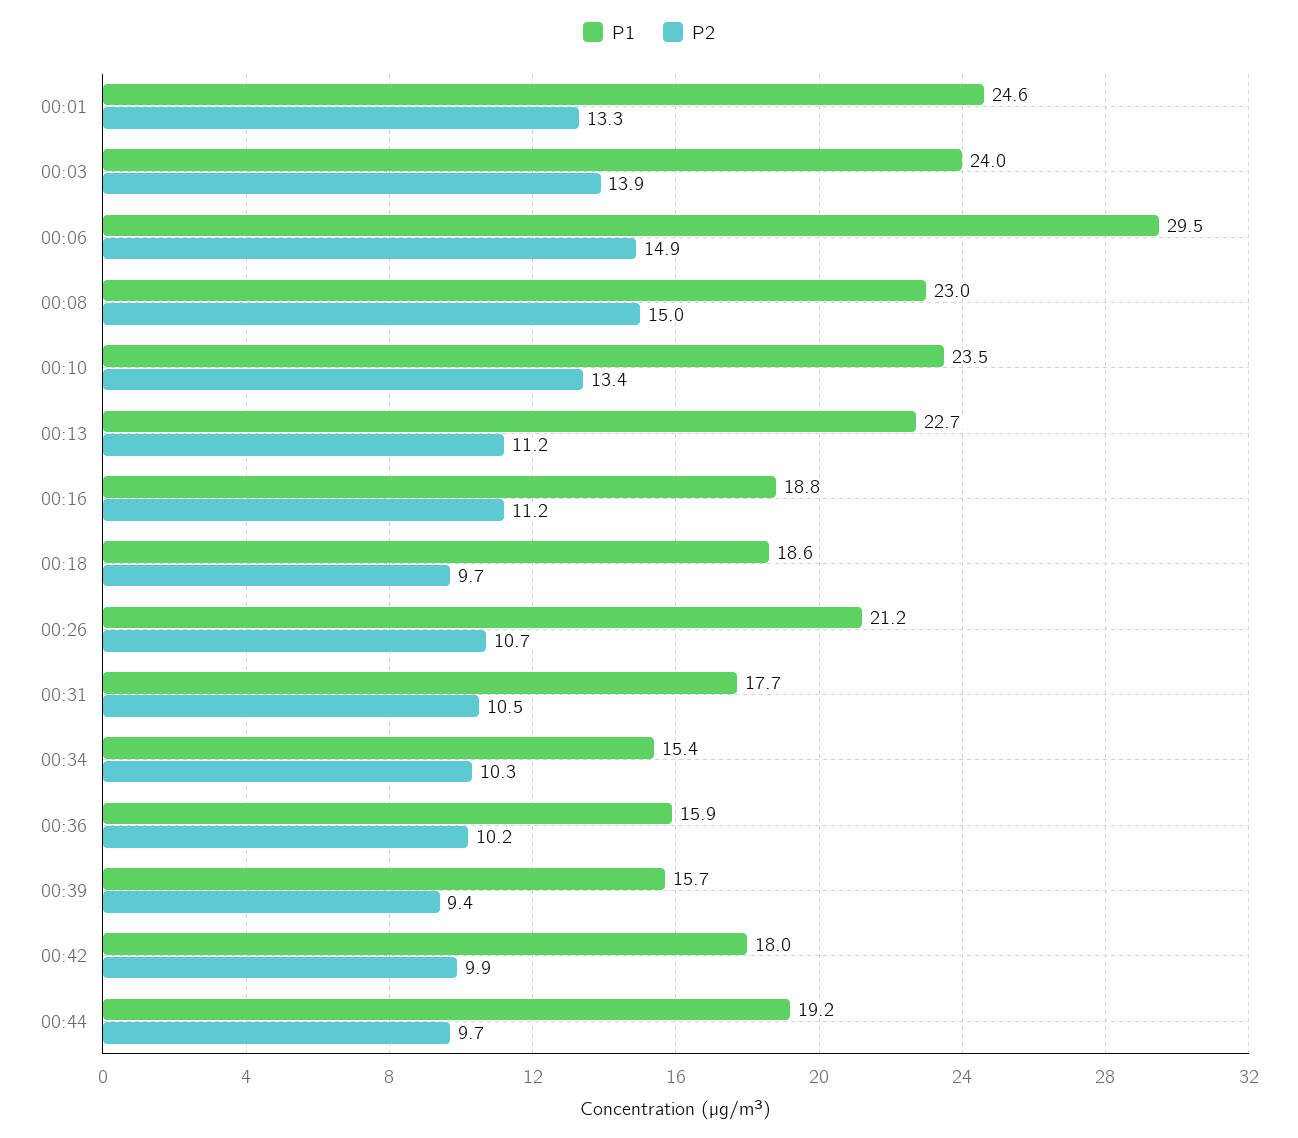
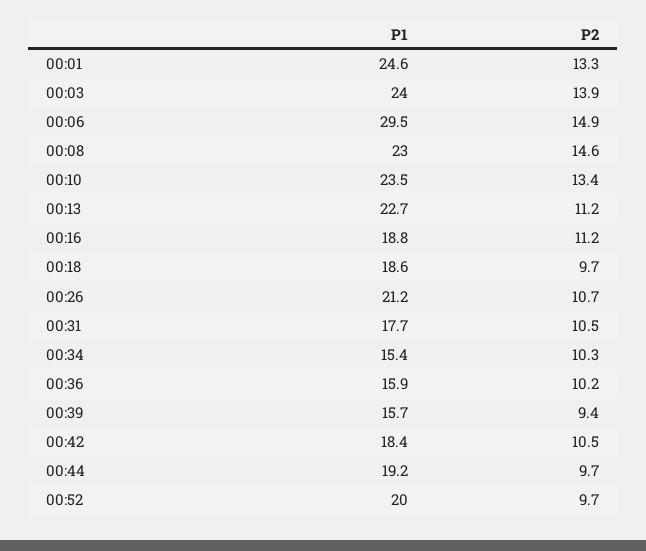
  {
    "P1": {
      "00:01": 24.6,
      "00:03": 24,
      "00:06": 29.5,
      "00:08": 23,
      "00:10": 23.5,
      "00:13": 22.7,
      "00:16": 18.8,
      "00:18": 18.6,
      "00:26": 21.2,
      "00:31": 17.7,
      "00:34": 15.4,
      "00:36": 15.9,
      "00:39": 15.7,
-     "00:42": 18,
+     "00:42": 18.4,
-     "00:44": 19.2
+     "00:44": 19.2,
+     "00:52": 20
    },
    "P2": {
      "00:01": 13.3,
      "00:03": 13.9,
      "00:06": 14.9,
-     "00:08": 15,
+     "00:08": 14.6,
      "00:10": 13.4,
      "00:13": 11.2,
      "00:16": 11.2,
      "00:18": 9.7,
      "00:26": 10.7,
      "00:31": 10.5,
      "00:34": 10.3,
      "00:36": 10.2,
      "00:39": 9.4,
-     "00:42": 9.9,
+     "00:42": 10.5,
-     "00:44": 9.7
+     "00:44": 9.7,
+     "00:52": 9.7
    }
  }

